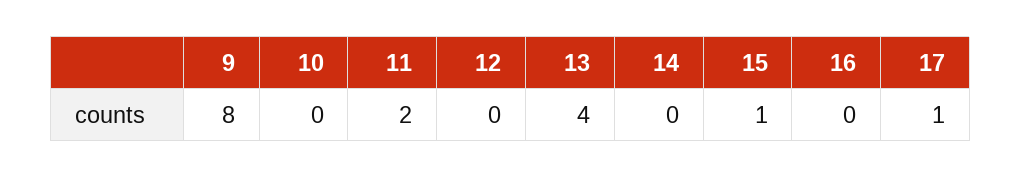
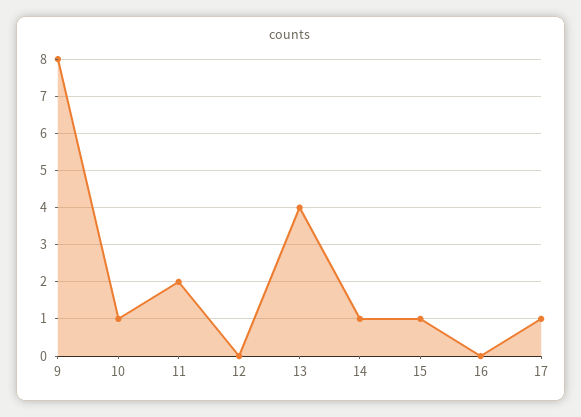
  {
    "9": 8,
-   "10": 0,
+   "10": 1,
    "11": 2,
    "12": 0,
    "13": 4,
-   "14": 0,
+   "14": 1,
    "15": 1,
    "16": 0,
    "17": 1
  }

